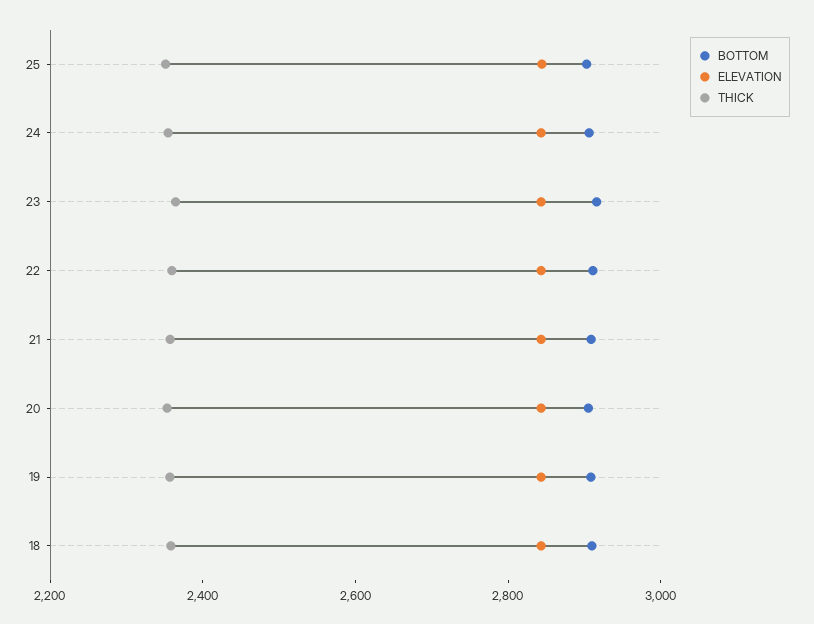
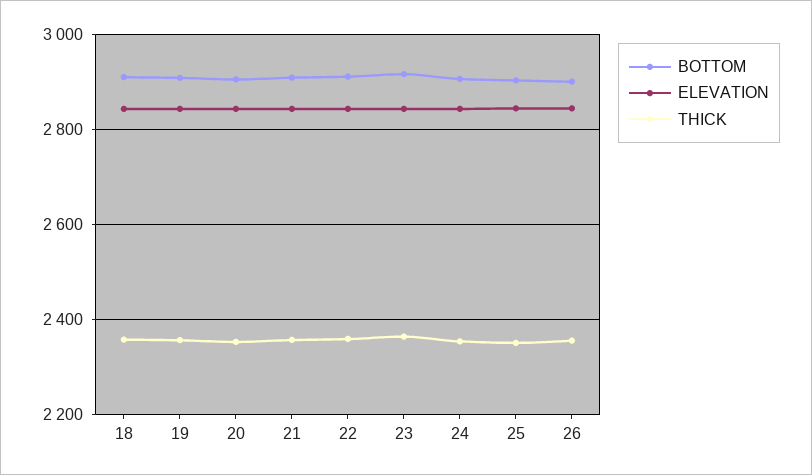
  {
    "BOTTOM": {
      "25": 2900,
      "24": 2900,
      "23": 2920,
      "22": 2920,
      "21": 2900,
      "20": 2900,
      "19": 2900,
-     "18": 2900
+     "18": 2900,
+     "26": 2900
    },
    "ELEVATION": {
      "25": 2840,
      "24": 2840,
      "23": 2840,
      "22": 2840,
      "21": 2840,
      "20": 2840,
      "19": 2840,
-     "18": 2840
+     "18": 2840,
+     "26": 2840
    },
    "THICK": {
      "25": 2360,
      "24": 2360,
      "23": 2360,
      "22": 2360,
      "21": 2360,
      "20": 2360,
      "19": 2360,
-     "18": 2360
+     "18": 2360,
+     "26": 2360
    }
  }

